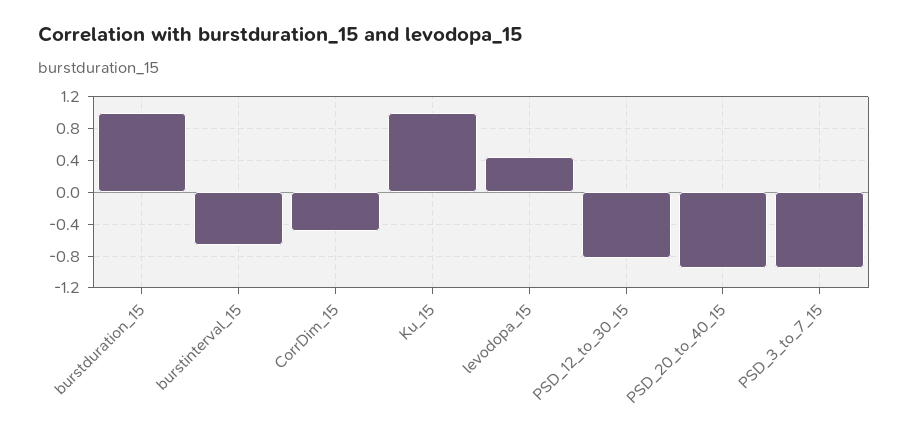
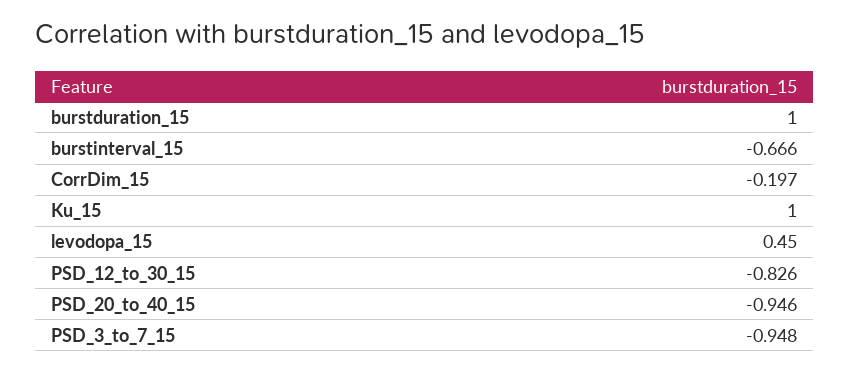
  {
    "burstduration_15": 1,
    "burstinterval_15": -0.666,
-   "CorrDim_15": -0.5,
+   "CorrDim_15": -0.197,
    "Ku_15": 1,
    "levodopa_15": 0.45,
    "PSD_12_to_30_15": -0.826,
    "PSD_20_to_40_15": -0.946,
    "PSD_3_to_7_15": -0.948
  }

